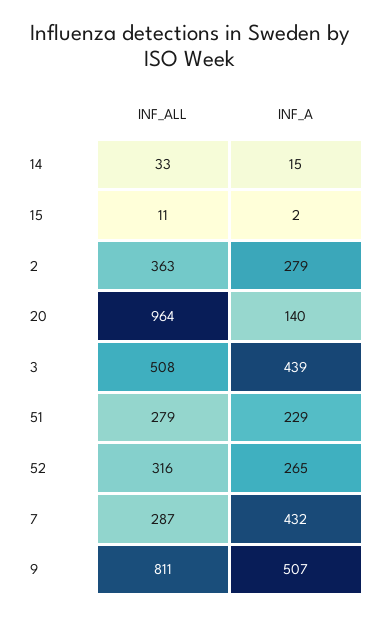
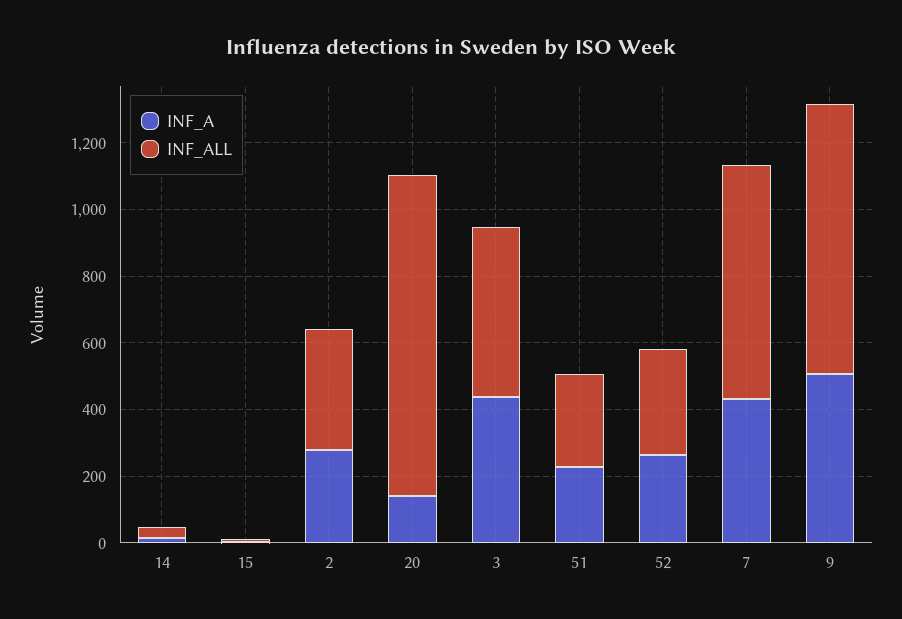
  {
    "INF_ALL": {
      "14": 33,
      "15": 11,
      "2": 363,
      "20": 964,
      "3": 508,
      "51": 279,
      "52": 316,
-     "7": 287,
+     "7": 700,
      "9": 811
    },
    "INF_A": {
      "14": 15,
      "15": 2,
      "2": 279,
      "20": 140,
      "3": 439,
      "51": 229,
      "52": 265,
      "7": 432,
      "9": 507
    }
  }

